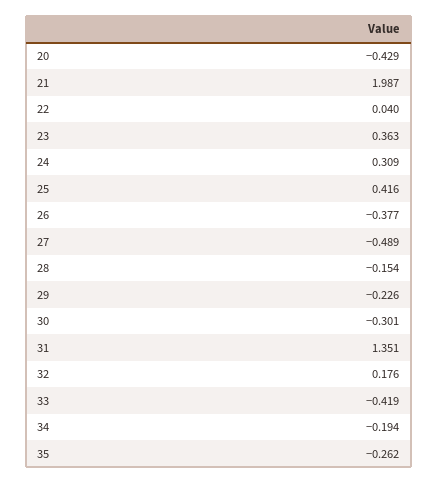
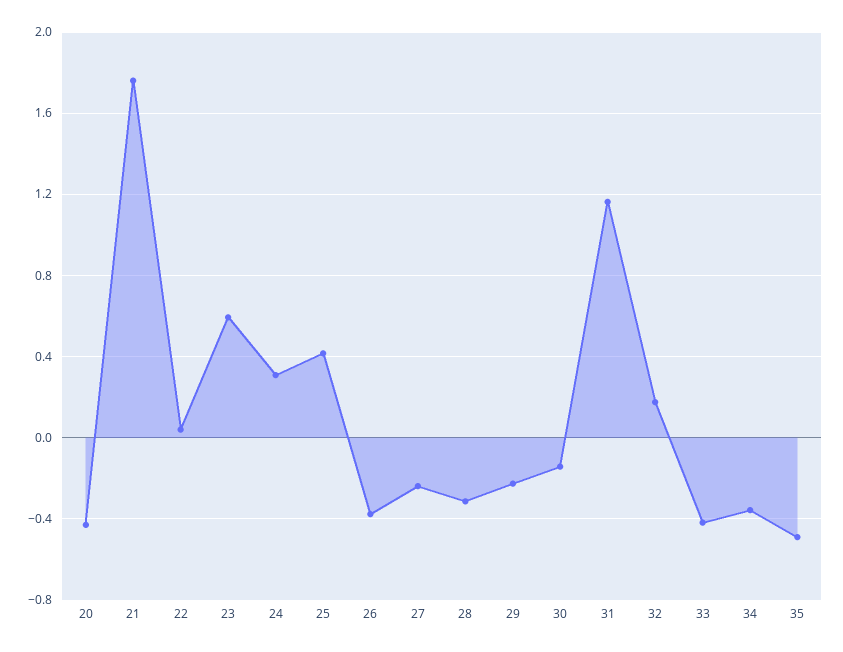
  {
    "20": -0.429,
-   "21": 1.987,
+   "21": 1.75,
    "22": 0.04,
-   "23": 0.363,
+   "23": 0.6,
    "24": 0.309,
    "25": 0.416,
    "26": -0.377,
-   "27": -0.489,
+   "27": -0.25,
-   "28": -0.154,
+   "28": -0.3,
    "29": -0.226,
-   "30": -0.301,
+   "30": -0.15,
-   "31": 1.351,
+   "31": 1.15,
    "32": 0.176,
    "33": -0.419,
-   "34": -0.194,
+   "34": -0.35,
-   "35": -0.262
+   "35": -0.5
  }

